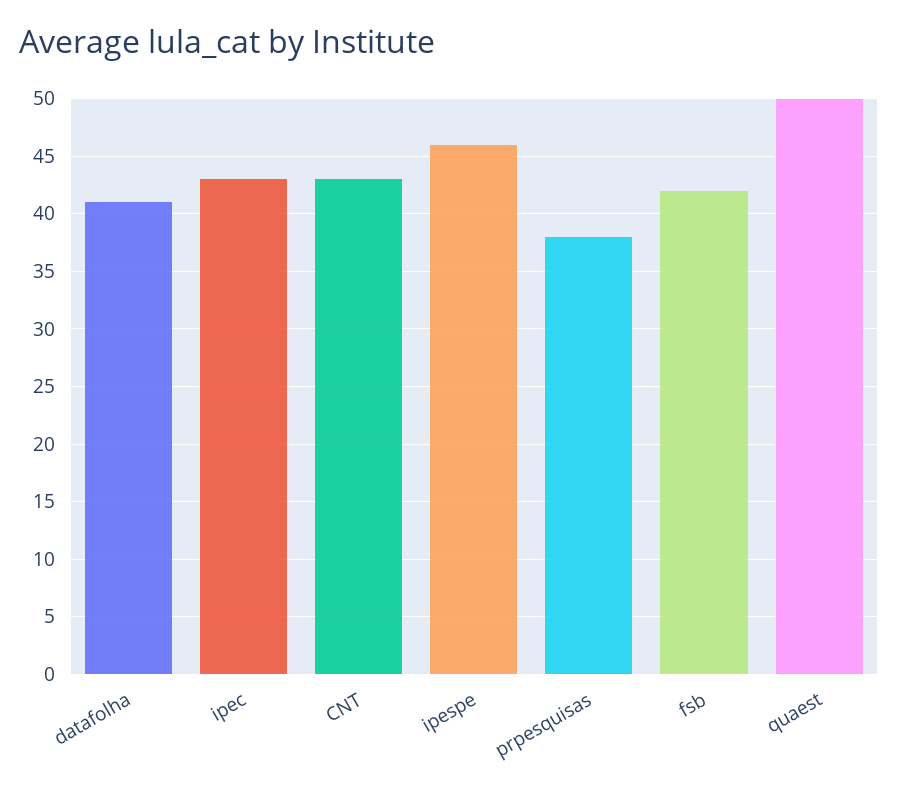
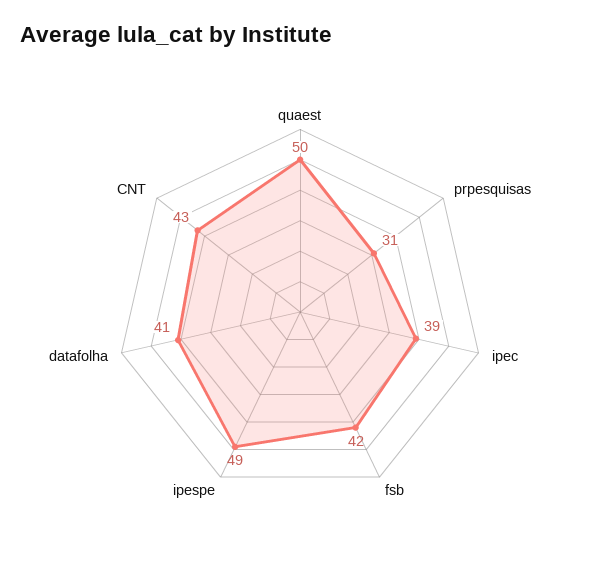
  {
    "datafolha": 41,
-   "ipec": 43,
+   "ipec": 39,
    "CNT": 43,
-   "ipespe": 46,
+   "ipespe": 49,
-   "prpesquisas": 38,
+   "prpesquisas": 31,
    "fsb": 42,
    "quaest": 50
  }

